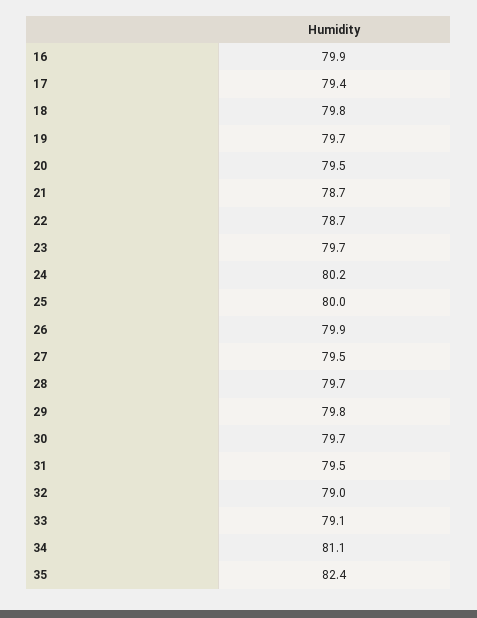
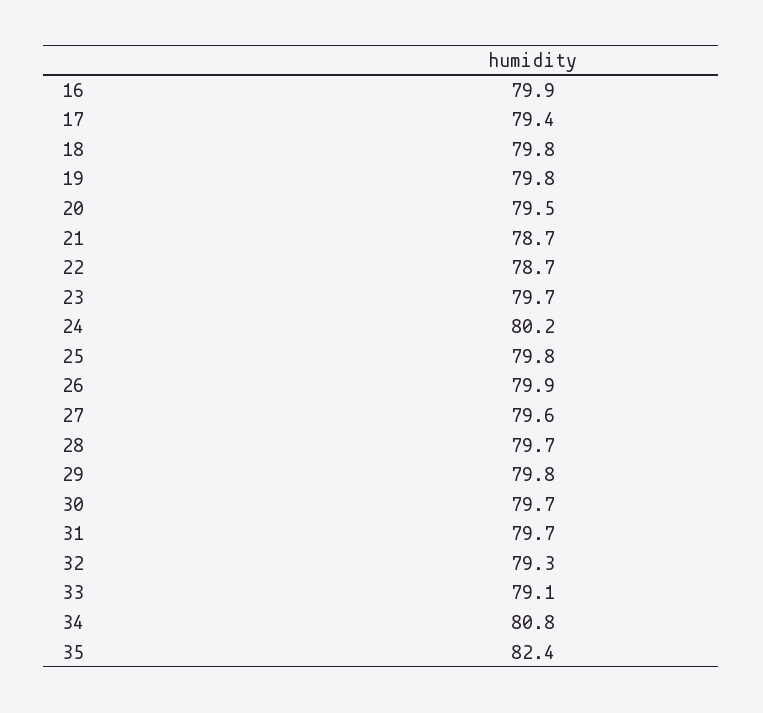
  {
    "16": 79.9,
    "17": 79.4,
    "18": 79.8,
-   "19": 79.7,
+   "19": 79.8,
    "20": 79.5,
    "21": 78.7,
    "22": 78.7,
    "23": 79.7,
    "24": 80.2,
-   "25": 80,
+   "25": 79.8,
    "26": 79.9,
-   "27": 79.5,
+   "27": 79.6,
    "28": 79.7,
    "29": 79.8,
    "30": 79.7,
-   "31": 79.5,
+   "31": 79.7,
-   "32": 79,
+   "32": 79.3,
    "33": 79.1,
-   "34": 81.1,
+   "34": 80.8,
    "35": 82.4
  }

